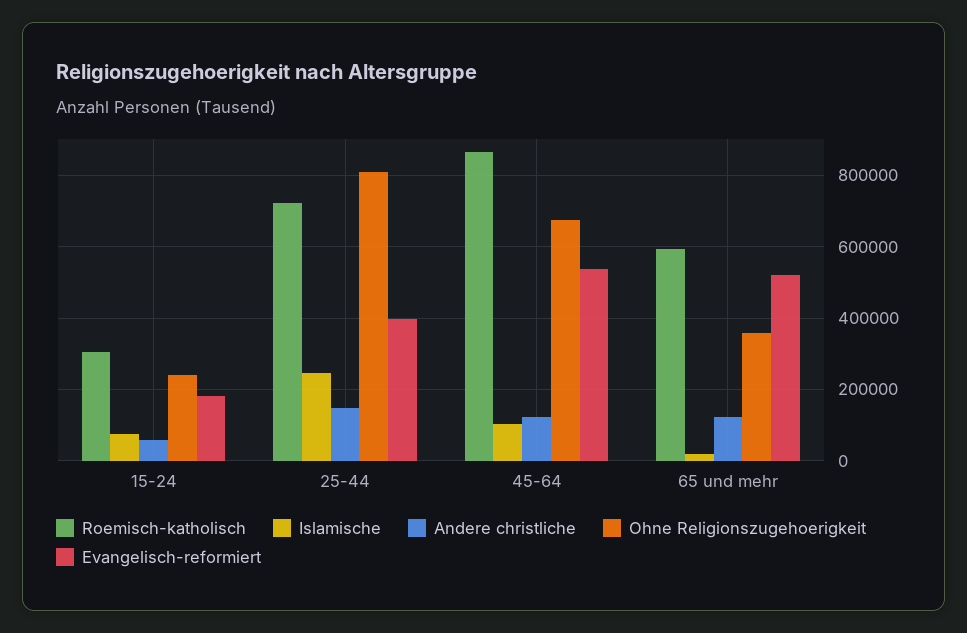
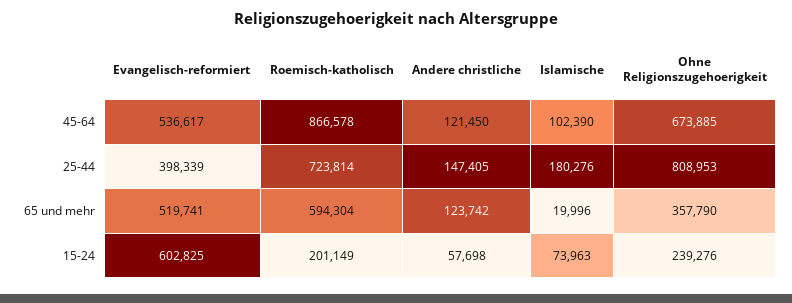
  {
    "Roemisch-katholisch": {
-     "15-24": 300000,
+     "15-24": 201149,
      "25-44": 723814,
      "45-64": 866578,
      "65 und mehr": 594304
    },
    "Islamische": {
      "15-24": 73963,
-     "25-44": 240000,
+     "25-44": 180276,
      "45-64": 102390,
      "65 und mehr": 19996
    },
    "Andere christliche": {
      "15-24": 57698,
      "25-44": 147405,
      "45-64": 121450,
      "65 und mehr": 123742
    },
    "Ohne Religionszugehoerigkeit": {
      "15-24": 239276,
      "25-44": 808953,
      "45-64": 673885,
      "65 und mehr": 357790
    },
    "Evangelisch-reformiert": {
-     "15-24": 180000,
+     "15-24": 602825,
      "25-44": 398339,
      "45-64": 536617,
      "65 und mehr": 519741
    }
  }

